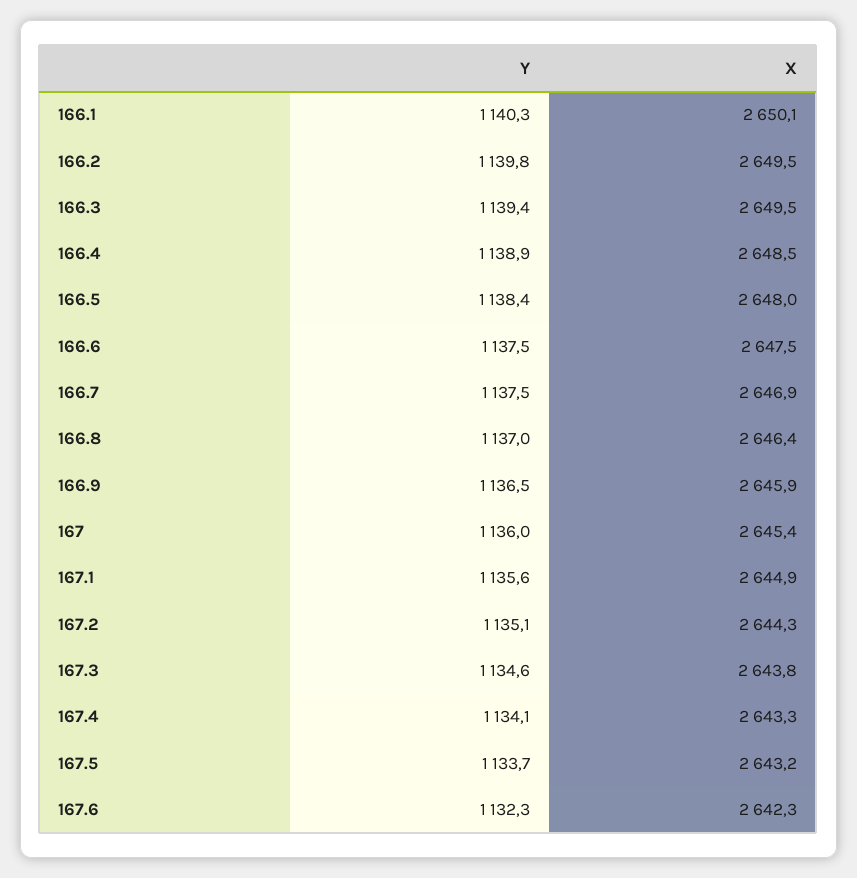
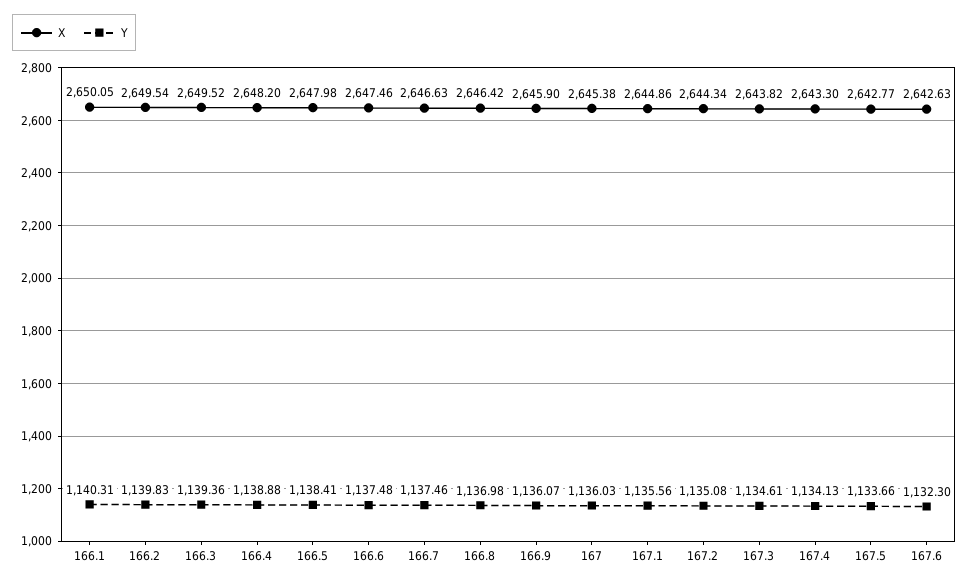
  {
    "Y": {
      "166.1": 1140.31,
      "166.2": 1139.83,
      "166.3": 1139.36,
      "166.4": 1138.88,
      "166.5": 1138.41,
      "166.6": 1137.48,
      "166.7": 1137.46,
      "166.8": 1136.98,
-     "166.9": 1136.5,
+     "166.9": 1136.07,
      "167": 1136.03,
      "167.1": 1135.56,
      "167.2": 1135.08,
      "167.3": 1134.61,
      "167.4": 1134.13,
      "167.5": 1133.66,
      "167.6": 1132.3
    },
    "X": {
      "166.1": 2650.05,
      "166.2": 2649.54,
      "166.3": 2649.52,
-     "166.4": 2648.5,
+     "166.4": 2648.2,
      "166.5": 2647.98,
      "166.6": 2647.46,
-     "166.7": 2646.9,
+     "166.7": 2646.63,
      "166.8": 2646.42,
      "166.9": 2645.9,
      "167": 2645.38,
      "167.1": 2644.86,
      "167.2": 2644.34,
      "167.3": 2643.82,
      "167.4": 2643.3,
-     "167.5": 2643.2,
+     "167.5": 2642.77,
-     "167.6": 2642.3
+     "167.6": 2642.63
    }
  }

